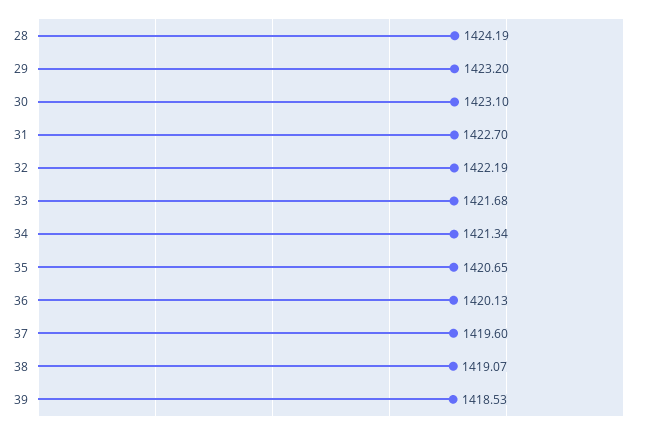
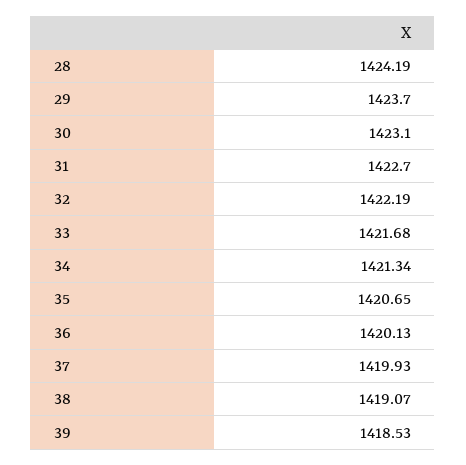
  {
    "28": 1424.19,
-   "29": 1423.2,
+   "29": 1423.7,
    "30": 1423.1,
    "31": 1422.7,
    "32": 1422.19,
    "33": 1421.68,
    "34": 1421.34,
    "35": 1420.65,
    "36": 1420.13,
-   "37": 1419.6,
+   "37": 1419.93,
    "38": 1419.07,
    "39": 1418.53
  }

